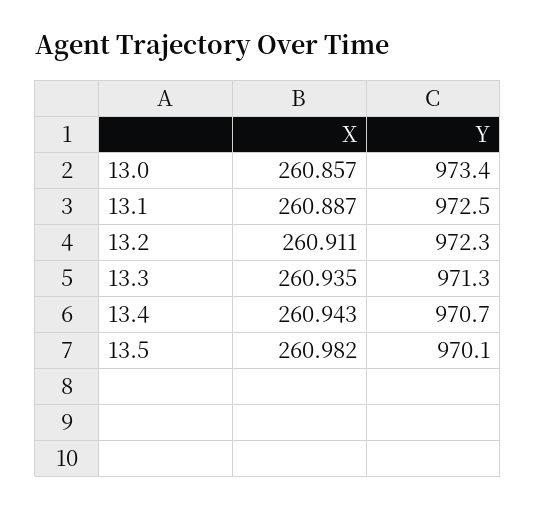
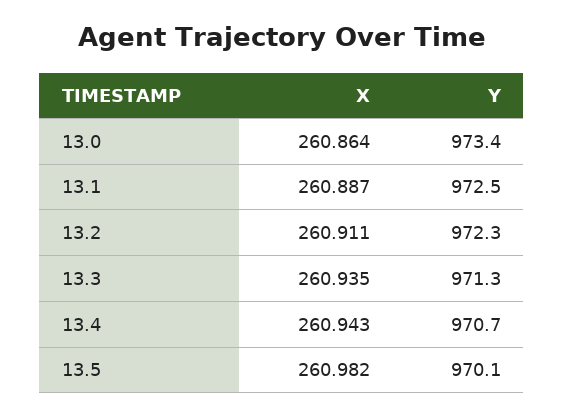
  {
    "X": {
-     "13.0": 260.857,
+     "13.0": 260.864,
      "13.1": 260.887,
      "13.2": 260.911,
      "13.3": 260.935,
      "13.4": 260.943,
      "13.5": 260.982
    },
    "Y": {
      "13.0": 973.4,
      "13.1": 972.5,
      "13.2": 972.3,
      "13.3": 971.3,
      "13.4": 970.7,
      "13.5": 970.1
    }
  }

